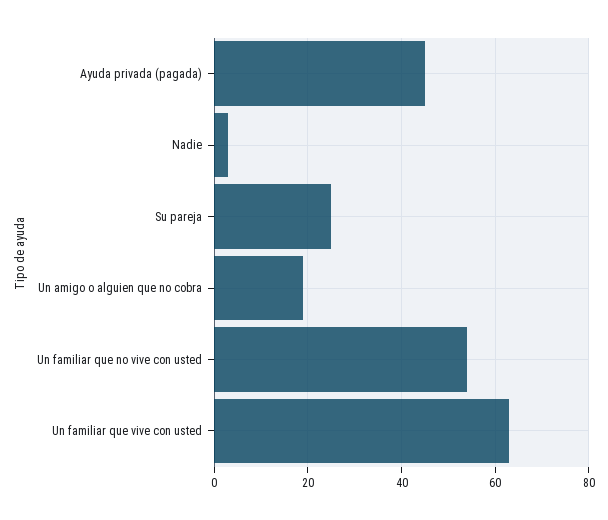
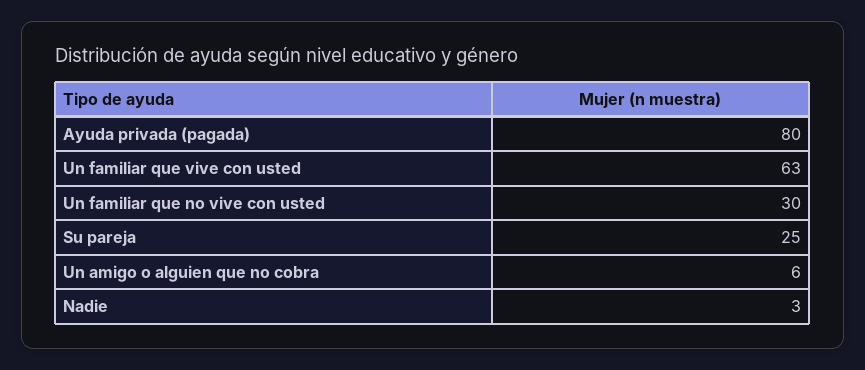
  {
-   "Ayuda privada (pagada)": 45,
+   "Ayuda privada (pagada)": 80,
    "Nadie": 3,
    "Su pareja": 25,
-   "Un amigo o alguien que no cobra": 20,
+   "Un amigo o alguien que no cobra": 6,
-   "Un familiar que no vive con usted": 55,
+   "Un familiar que no vive con usted": 30,
    "Un familiar que vive con usted": 63
  }

